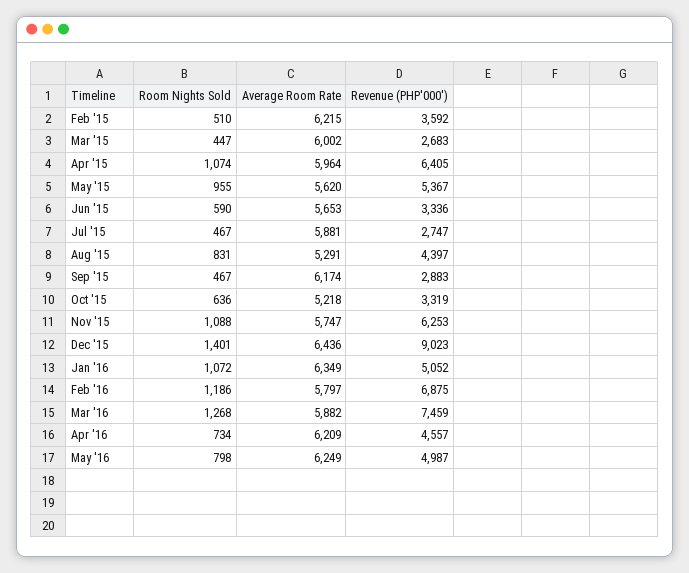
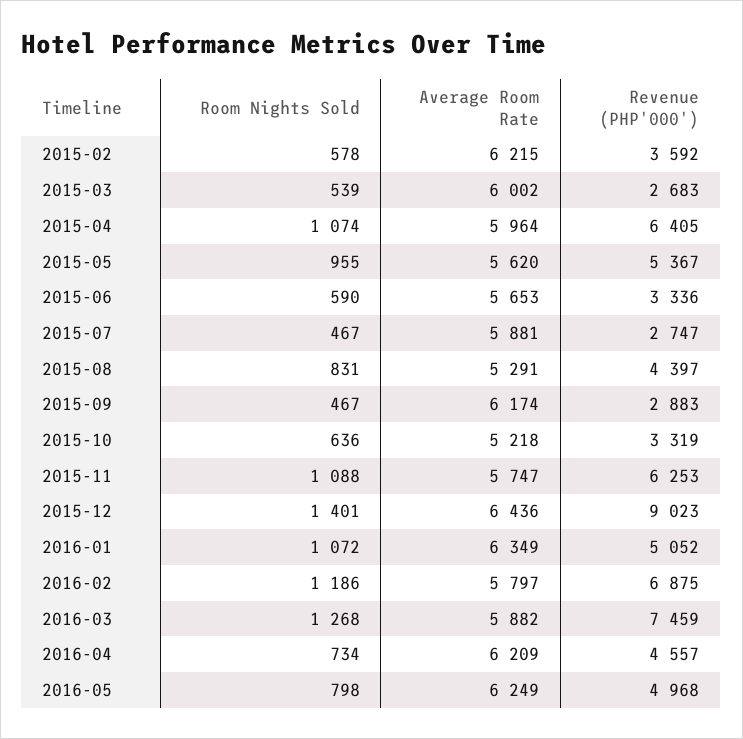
  {
    "Room Nights Sold": {
-     "Feb '15": 510,
+     "Feb '15": 578,
-     "Mar '15": 447,
+     "Mar '15": 539,
      "Apr '15": 1074,
      "May '15": 955,
      "Jun '15": 590,
      "Jul '15": 467,
      "Aug '15": 831,
      "Sep '15": 467,
      "Oct '15": 636,
      "Nov '15": 1088,
      "Dec '15": 1401,
      "Jan '16": 1072,
      "Feb '16": 1186,
      "Mar '16": 1268,
      "Apr '16": 734,
      "May '16": 798
    },
    "Average Room Rate": {
      "Feb '15": 6215,
      "Mar '15": 6002,
      "Apr '15": 5964,
      "May '15": 5620,
      "Jun '15": 5653,
      "Jul '15": 5881,
      "Aug '15": 5291,
      "Sep '15": 6174,
      "Oct '15": 5218,
      "Nov '15": 5747,
      "Dec '15": 6436,
      "Jan '16": 6349,
      "Feb '16": 5797,
      "Mar '16": 5882,
      "Apr '16": 6209,
      "May '16": 6249
    },
    "Revenue (PHP'000')": {
      "Feb '15": 3592,
      "Mar '15": 2683,
      "Apr '15": 6405,
      "May '15": 5367,
      "Jun '15": 3336,
      "Jul '15": 2747,
      "Aug '15": 4397,
      "Sep '15": 2883,
      "Oct '15": 3319,
      "Nov '15": 6253,
      "Dec '15": 9023,
      "Jan '16": 5052,
      "Feb '16": 6875,
      "Mar '16": 7459,
      "Apr '16": 4557,
-     "May '16": 4987
+     "May '16": 4968
    }
  }

